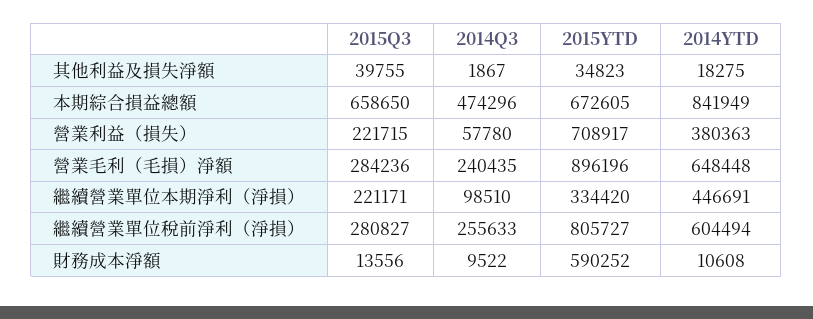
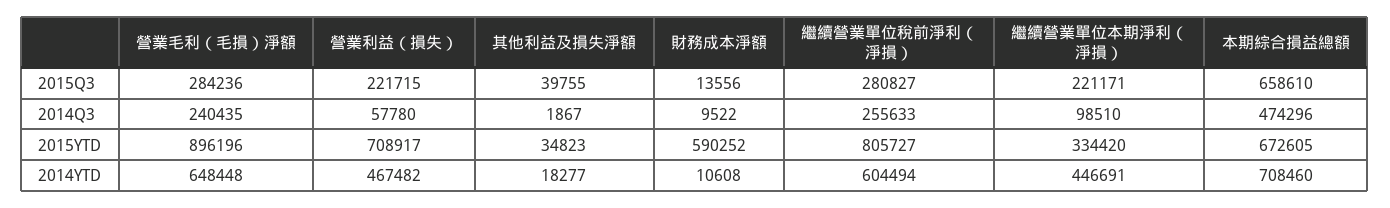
  {
    "2015Q3": {
      "其他利益及損失淨額": 39755,
-     "本期綜合損益總額": 658650,
+     "本期綜合損益總額": 658610,
      "營業利益（損失）": 221715,
      "營業毛利（毛損）淨額": 284236,
      "繼續營業單位本期淨利（淨損）": 221171,
      "繼續營業單位稅前淨利（淨損）": 280827,
      "財務成本淨額": 13556
    },
    "2014Q3": {
      "其他利益及損失淨額": 1867,
      "本期綜合損益總額": 474296,
      "營業利益（損失）": 57780,
      "營業毛利（毛損）淨額": 240435,
      "繼續營業單位本期淨利（淨損）": 98510,
      "繼續營業單位稅前淨利（淨損）": 255633,
      "財務成本淨額": 9522
    },
    "2015YTD": {
      "其他利益及損失淨額": 34823,
      "本期綜合損益總額": 672605,
      "營業利益（損失）": 708917,
      "營業毛利（毛損）淨額": 896196,
      "繼續營業單位本期淨利（淨損）": 334420,
      "繼續營業單位稅前淨利（淨損）": 805727,
      "財務成本淨額": 590252
    },
    "2014YTD": {
-     "其他利益及損失淨額": 18275,
+     "其他利益及損失淨額": 18277,
-     "本期綜合損益總額": 841949,
+     "本期綜合損益總額": 708460,
-     "營業利益（損失）": 380363,
+     "營業利益（損失）": 467482,
      "營業毛利（毛損）淨額": 648448,
      "繼續營業單位本期淨利（淨損）": 446691,
      "繼續營業單位稅前淨利（淨損）": 604494,
      "財務成本淨額": 10608
    }
  }

